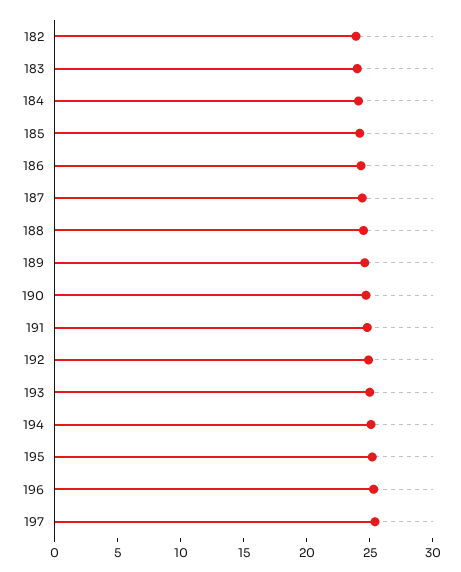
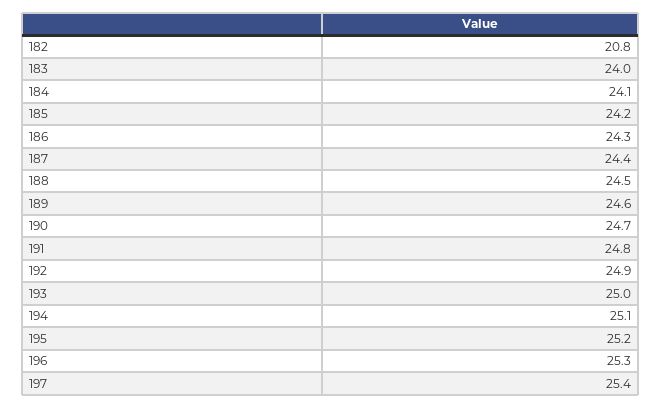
  {
-   "182": 24,
+   "182": 20.8,
    "183": 24,
    "184": 24.1,
    "185": 24.2,
    "186": 24.3,
    "187": 24.4,
    "188": 24.5,
    "189": 24.6,
    "190": 24.7,
    "191": 24.8,
    "192": 24.9,
    "193": 25,
    "194": 25.1,
    "195": 25.2,
    "196": 25.3,
    "197": 25.4
  }

